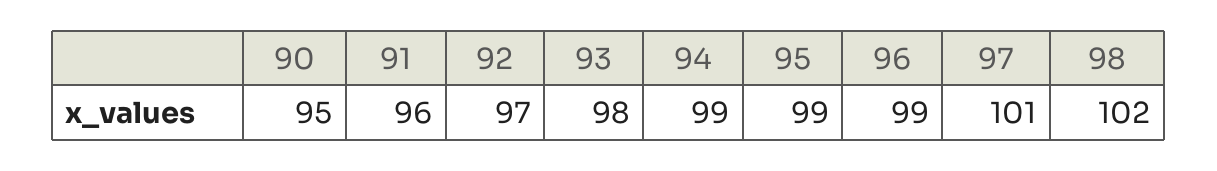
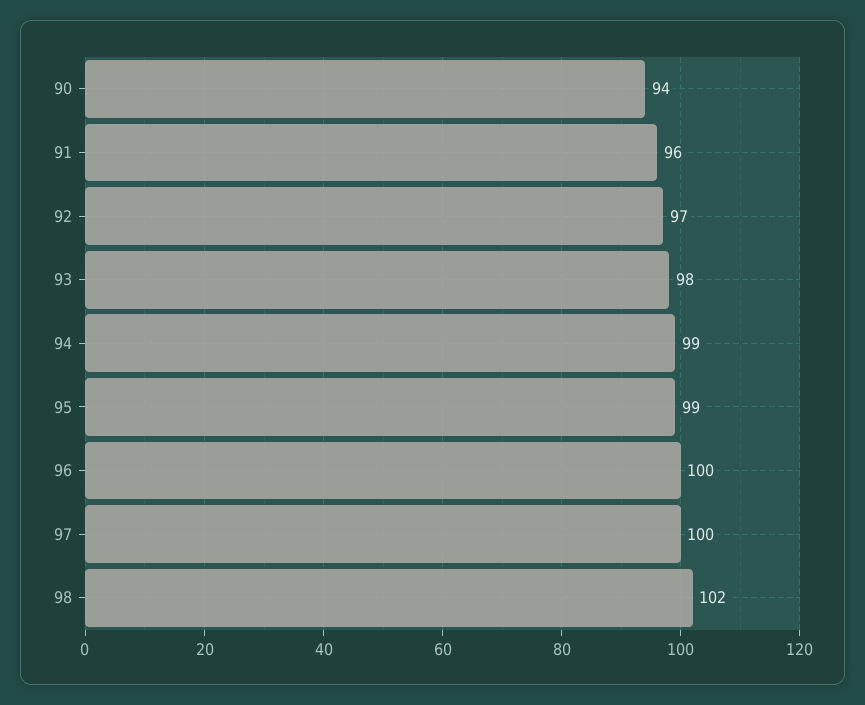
  {
-   "90": 95,
+   "90": 94,
    "91": 96,
    "92": 97,
    "93": 98,
    "94": 99,
    "95": 99,
-   "96": 99,
+   "96": 100,
-   "97": 101,
+   "97": 100,
    "98": 102
  }

